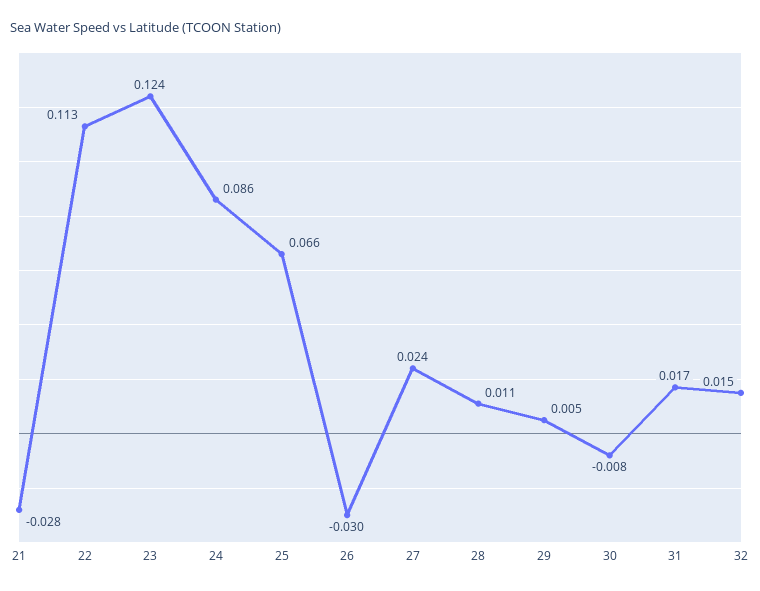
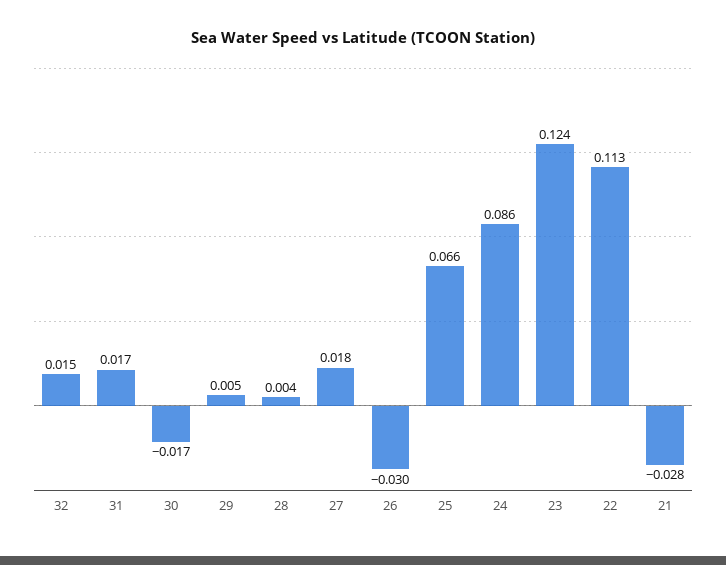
  {
    "21": -0.028,
    "22": 0.113,
    "23": 0.124,
    "24": 0.086,
    "25": 0.066,
    "26": -0.03,
-   "27": 0.024,
+   "27": 0.018,
-   "28": 0.011,
+   "28": 0.004,
    "29": 0.005,
-   "30": -0.008,
+   "30": -0.017,
    "31": 0.017,
    "32": 0.015
  }

